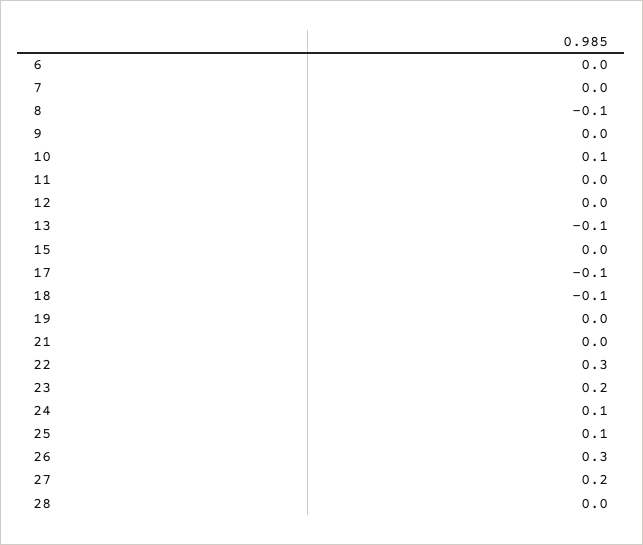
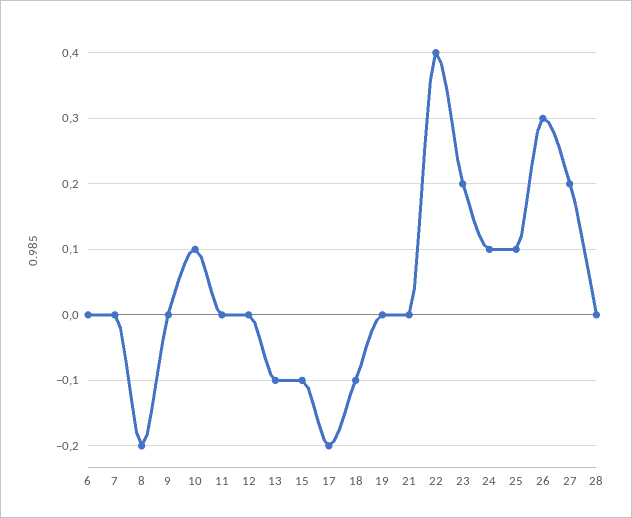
  {
    "6": 0,
    "7": 0,
-   "8": -0.1,
+   "8": -0.2,
    "9": 0,
    "10": 0.1,
    "11": 0,
    "12": 0,
    "13": -0.1,
-   "15": 0,
+   "15": -0.1,
-   "17": -0.1,
+   "17": -0.2,
    "18": -0.1,
    "19": 0,
    "21": 0,
-   "22": 0.3,
+   "22": 0.4,
    "23": 0.2,
    "24": 0.1,
    "25": 0.1,
    "26": 0.3,
    "27": 0.2,
    "28": 0
  }

